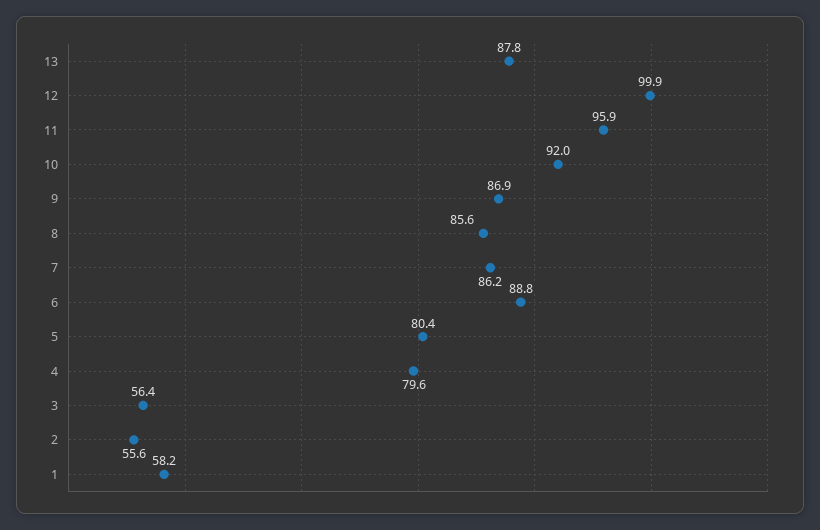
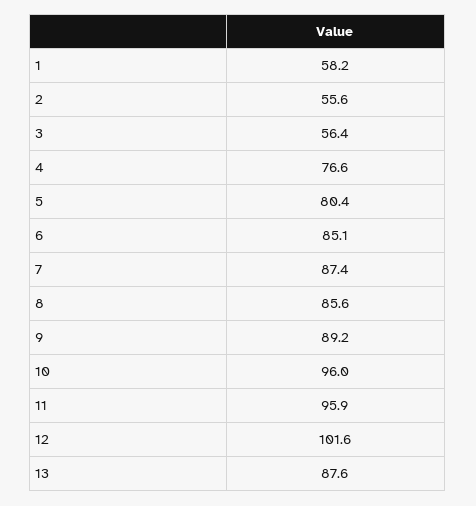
  {
-   "13": 87.8,
+   "13": 87.6,
-   "12": 99.9,
+   "12": 101.6,
    "11": 95.9,
-   "10": 92,
+   "10": 96,
-   "9": 86.9,
+   "9": 89.2,
    "8": 85.6,
-   "7": 86.2,
+   "7": 87.4,
-   "6": 88.8,
+   "6": 85.1,
    "5": 80.4,
-   "4": 79.6,
+   "4": 76.6,
    "3": 56.4,
    "2": 55.6,
    "1": 58.2
  }

